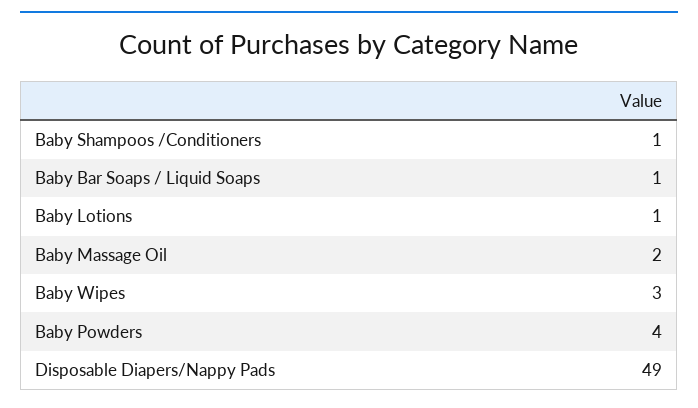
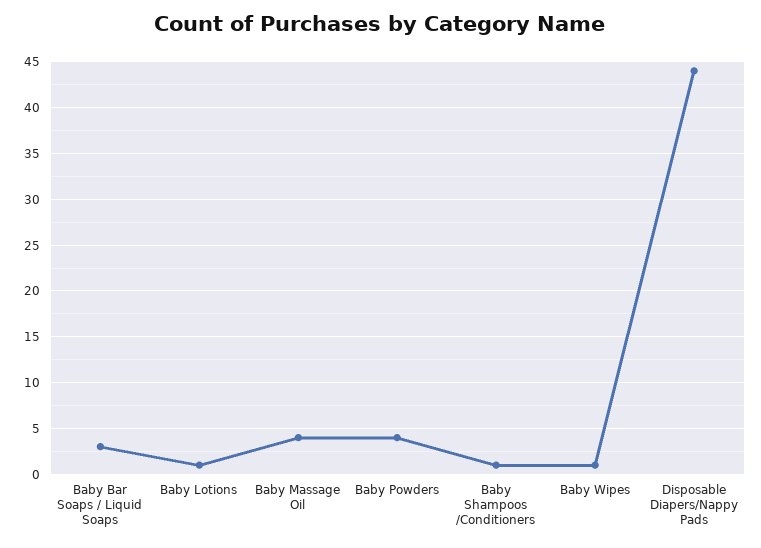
  {
    "Baby Shampoos /Conditioners": 1,
-   "Baby Bar Soaps / Liquid Soaps": 1,
+   "Baby Bar Soaps / Liquid Soaps": 3,
    "Baby Lotions": 1,
-   "Baby Massage Oil": 2,
+   "Baby Massage Oil": 4,
-   "Baby Wipes": 3,
+   "Baby Wipes": 1,
    "Baby Powders": 4,
-   "Disposable Diapers/Nappy Pads": 49
+   "Disposable Diapers/Nappy Pads": 44
  }

